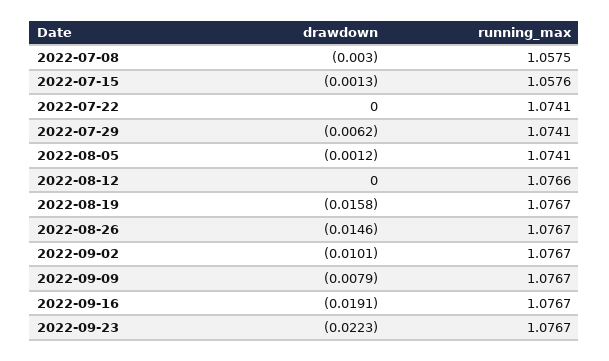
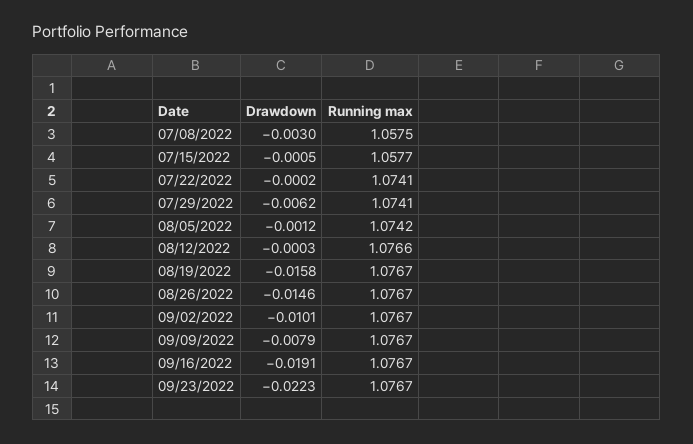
  {
    "drawdown": {
      "2022-07-08": -0.003,
-     "2022-07-15": -0.0013,
+     "2022-07-15": -0.0005,
-     "2022-07-22": 0,
+     "2022-07-22": -0.0002,
      "2022-07-29": -0.0062,
      "2022-08-05": -0.0012,
-     "2022-08-12": 0,
+     "2022-08-12": -0.0003,
      "2022-08-19": -0.0158,
      "2022-08-26": -0.0146,
      "2022-09-02": -0.0101,
      "2022-09-09": -0.0079,
      "2022-09-16": -0.0191,
      "2022-09-23": -0.0223
    },
    "running_max": {
      "2022-07-08": 1.0575,
-     "2022-07-15": 1.0576,
+     "2022-07-15": 1.0577,
      "2022-07-22": 1.0741,
      "2022-07-29": 1.0741,
-     "2022-08-05": 1.0741,
+     "2022-08-05": 1.0742,
      "2022-08-12": 1.0766,
      "2022-08-19": 1.0767,
      "2022-08-26": 1.0767,
      "2022-09-02": 1.0767,
      "2022-09-09": 1.0767,
      "2022-09-16": 1.0767,
      "2022-09-23": 1.0767
    }
  }

